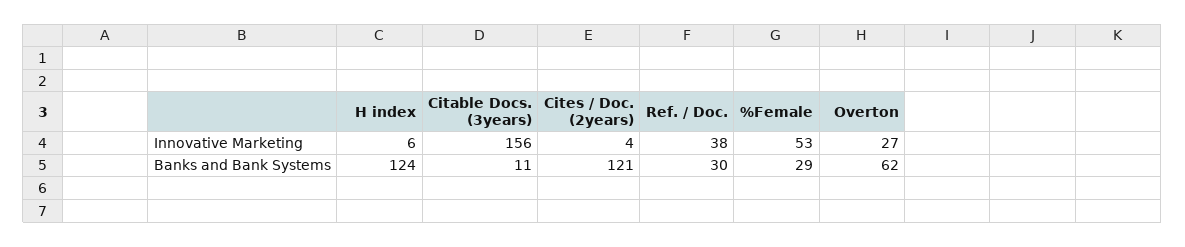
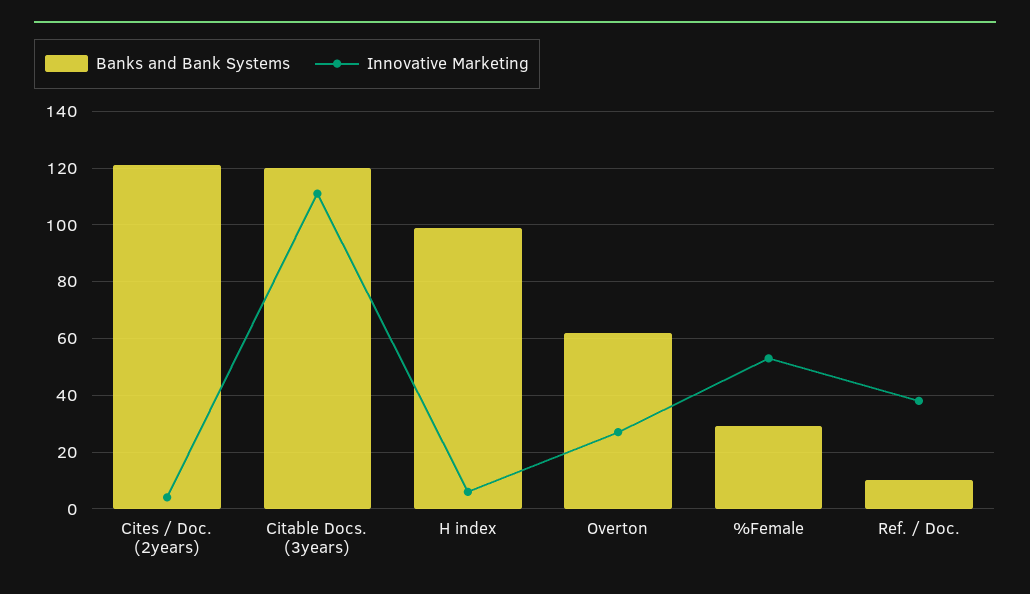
  {
    "Innovative Marketing": {
      "H index": 6,
-     "Citable Docs. (3years)": 156,
+     "Citable Docs. (3years)": 110,
      "Cites / Doc. (2years)": 4,
      "Ref. / Doc.": 38,
      "%Female": 53,
      "Overton": 27
    },
    "Banks and Bank Systems": {
-     "H index": 124,
+     "H index": 100,
-     "Citable Docs. (3years)": 11,
+     "Citable Docs. (3years)": 120,
      "Cites / Doc. (2years)": 121,
-     "Ref. / Doc.": 30,
+     "Ref. / Doc.": 10,
      "%Female": 29,
      "Overton": 62
    }
  }

